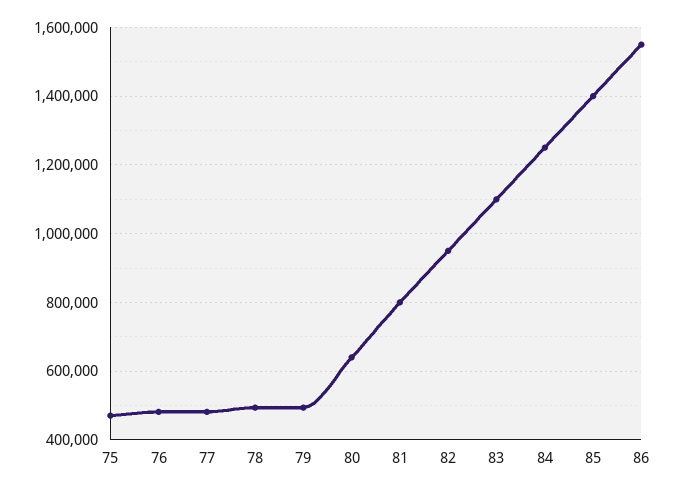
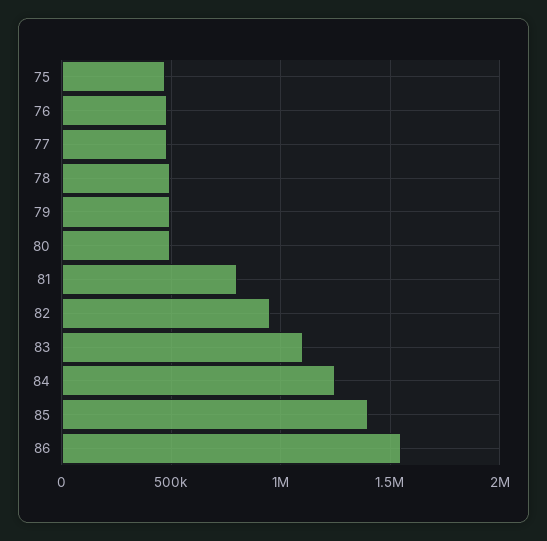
  {
    "75": 480000,
    "76": 480000,
    "77": 480000,
    "78": 500000,
    "79": 500000,
-   "80": 640000,
+   "80": 500000,
    "81": 800000,
    "82": 960000,
    "83": 1100000,
    "84": 1260000,
    "85": 1400000,
    "86": 1560000
  }

